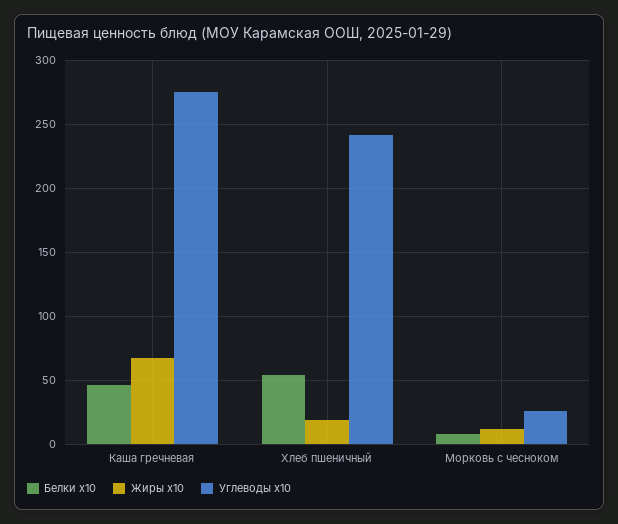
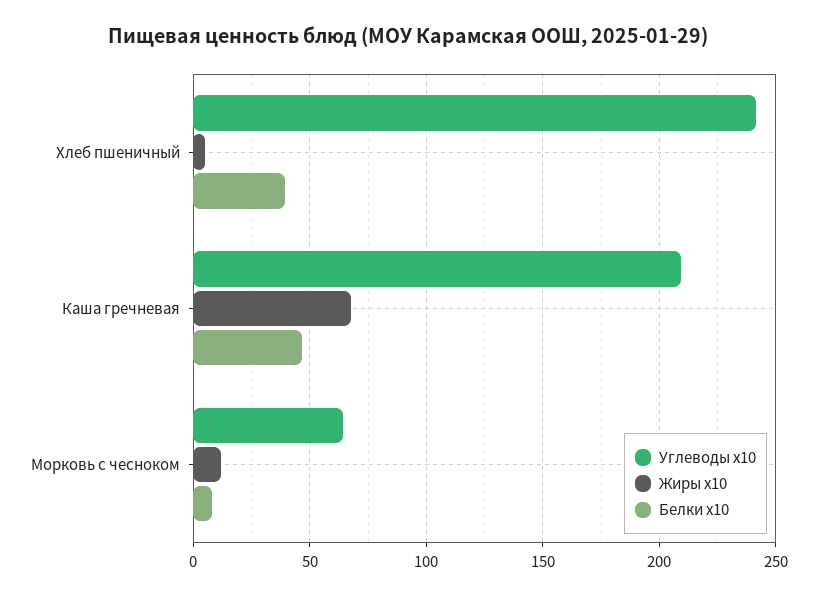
  {
    "Белки x10": {
      "Каша гречневая": 45,
-     "Хлеб пшеничный": 55,
+     "Хлеб пшеничный": 40,
      "Морковь с чесноком": 10
    },
    "Жиры x10": {
      "Каша гречневая": 70,
-     "Хлеб пшеничный": 20,
+     "Хлеб пшеничный": 5,
      "Морковь с чесноком": 10
    },
    "Углеводы x10": {
-     "Каша гречневая": 275,
+     "Каша гречневая": 210,
      "Хлеб пшеничный": 240,
-     "Морковь с чесноком": 25
+     "Морковь с чесноком": 65
    }
  }

